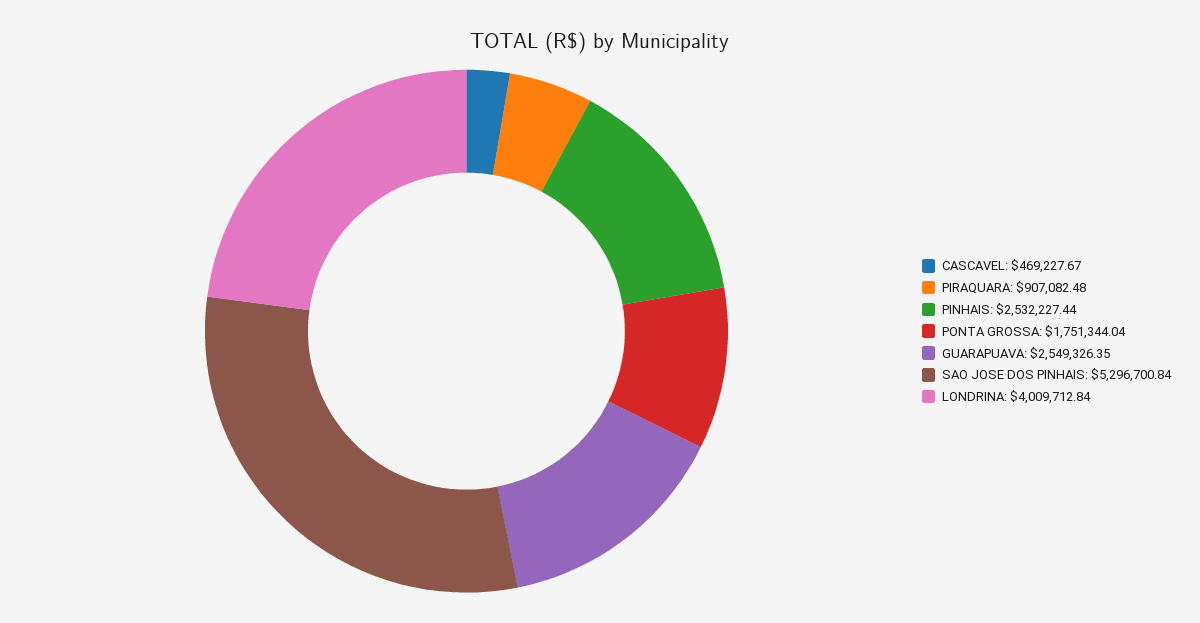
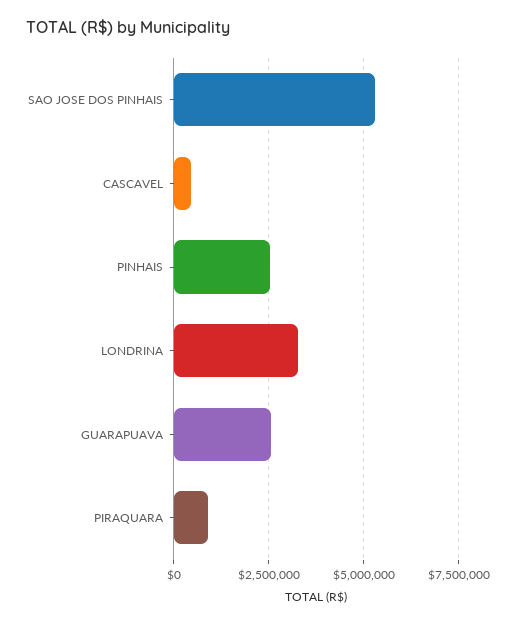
  {
    "CASCAVEL": 469227.67,
    "PIRAQUARA": 907082.48,
    "PINHAIS": 2532227.44,
-   "PONTA GROSSA": 1751344.04,
    "GUARAPUAVA": 2549326.35,
    "SAO JOSE DOS PINHAIS": 5296700.84,
-   "LONDRINA": 4009712.84
+   "LONDRINA": 3250000
  }

